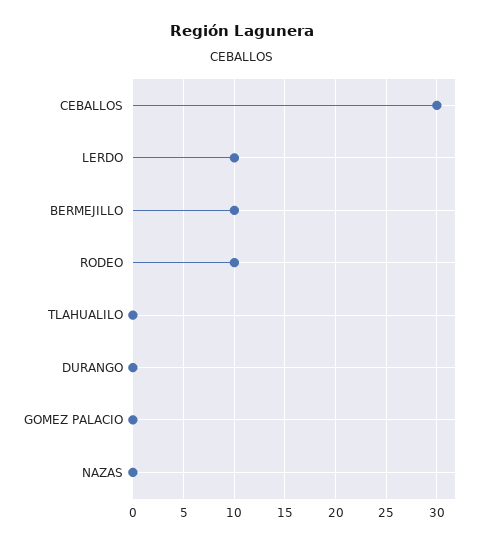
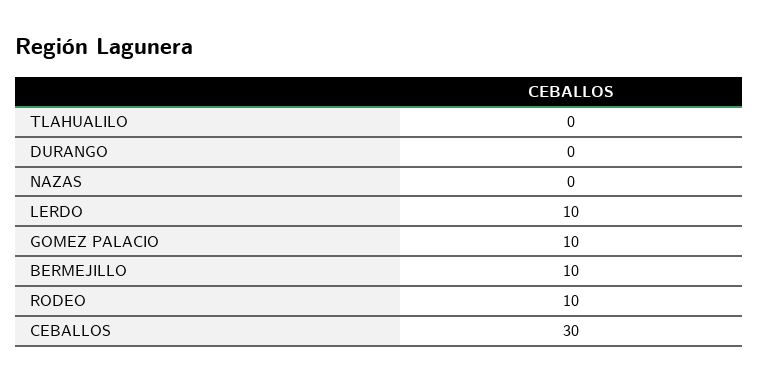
  {
    "CEBALLOS": 30,
    "LERDO": 10,
    "BERMEJILLO": 10,
    "RODEO": 10,
    "TLAHUALILO": 0,
    "DURANGO": 0,
-   "GOMEZ PALACIO": 0,
+   "GOMEZ PALACIO": 10,
    "NAZAS": 0
  }

